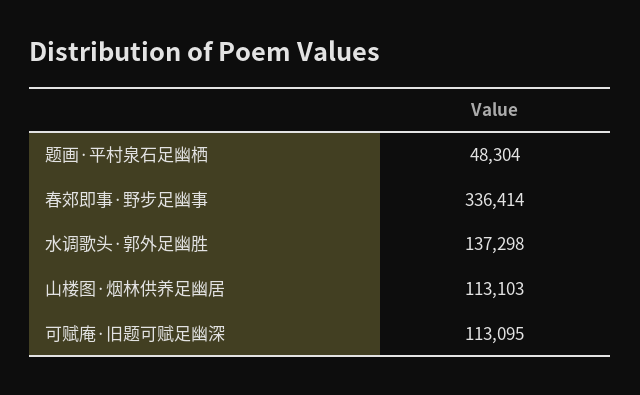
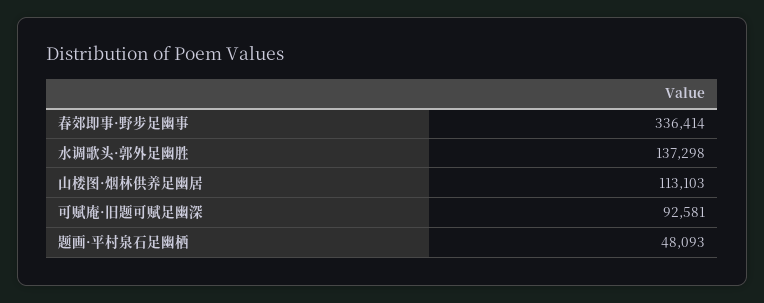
  {
-   "题画·平村泉石足幽栖": 48304,
+   "题画·平村泉石足幽栖": 48093,
    "春郊即事·野步足幽事": 336414,
    "水调歌头·郭外足幽胜": 137298,
    "山楼图·烟林供养足幽居": 113103,
-   "可赋庵·旧题可赋足幽深": 113095
+   "可赋庵·旧题可赋足幽深": 92581
  }

